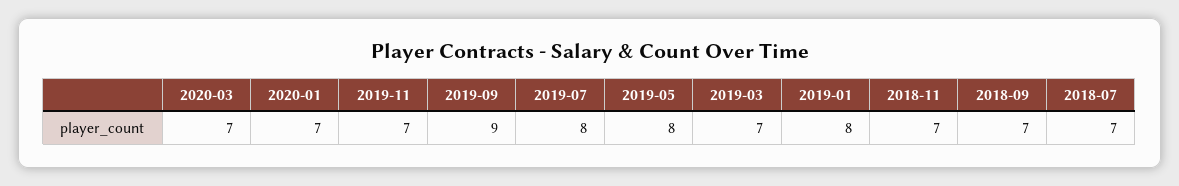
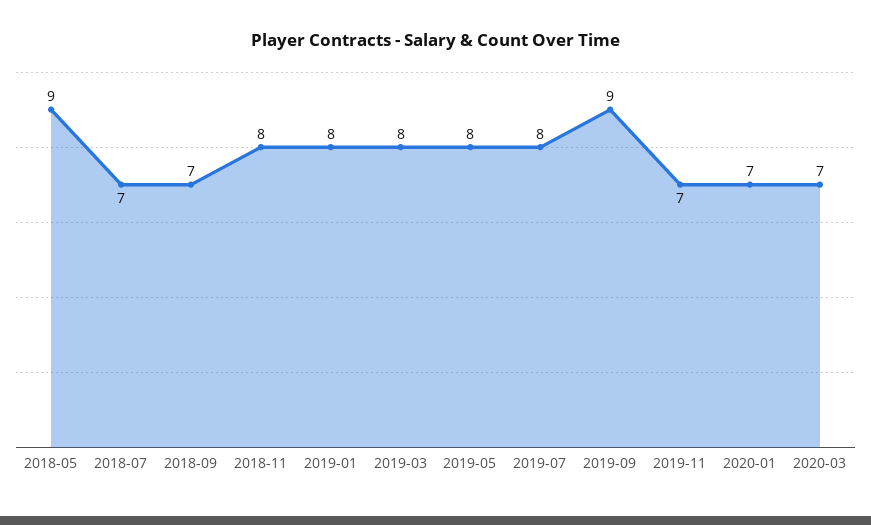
  {
    "2020-03": 7,
    "2020-01": 7,
    "2019-11": 7,
    "2019-09": 9,
    "2019-07": 8,
    "2019-05": 8,
-   "2019-03": 7,
+   "2019-03": 8,
    "2019-01": 8,
-   "2018-11": 7,
+   "2018-11": 8,
    "2018-09": 7,
-   "2018-07": 7
+   "2018-07": 7,
+   "2018-05": 9
  }

